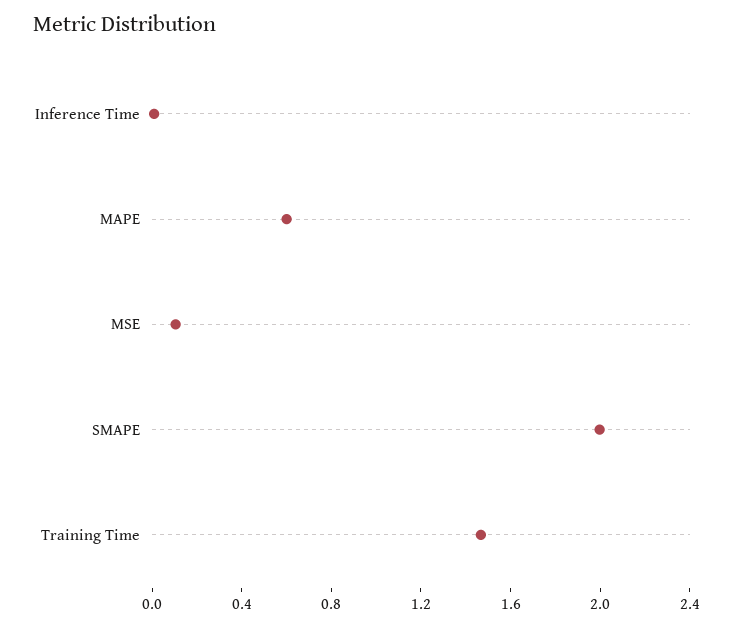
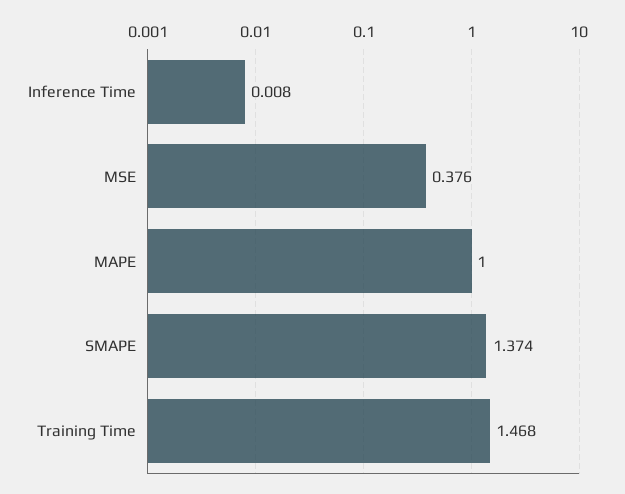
  {
    "Inference Time": 0.008,
-   "MAPE": 0.6,
+   "MAPE": 1,
-   "MSE": 0.1,
+   "MSE": 0.376,
-   "SMAPE": 2,
+   "SMAPE": 1.374,
    "Training Time": 1.468
  }

